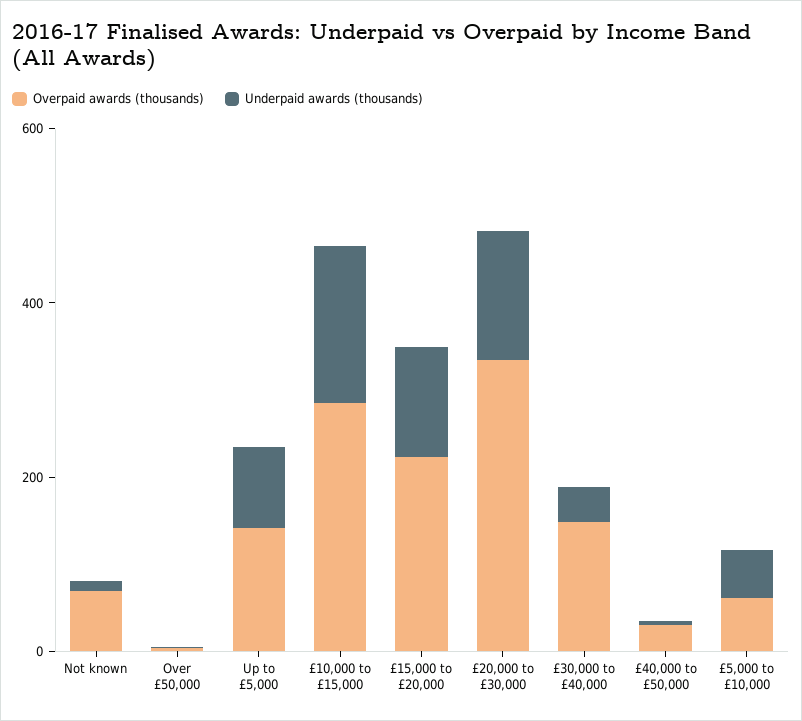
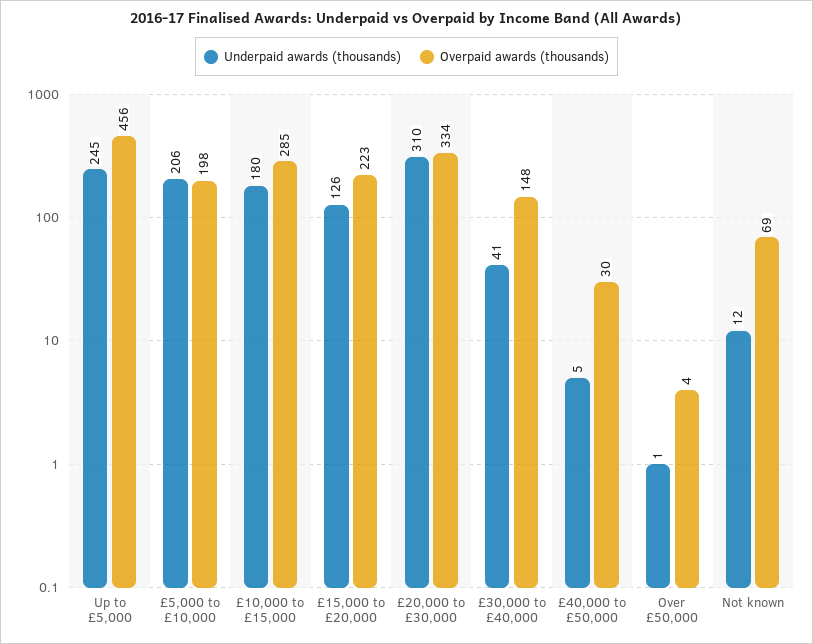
  {
    "Overpaid awards (thousands)": {
      "Not known": 69,
      "Over £50,000": 4,
-     "Up to £5,000": 150,
+     "Up to £5,000": 456,
      "£10,000 to £15,000": 285,
      "£15,000 to £20,000": 223,
      "£20,000 to £30,000": 334,
      "£30,000 to £40,000": 148,
      "£40,000 to £50,000": 30,
-     "£5,000 to £10,000": 50
+     "£5,000 to £10,000": 198
    },
    "Underpaid awards (thousands)": {
      "Not known": 12,
      "Over £50,000": 1,
-     "Up to £5,000": 100,
+     "Up to £5,000": 245,
      "£10,000 to £15,000": 180,
      "£15,000 to £20,000": 126,
-     "£20,000 to £30,000": 150,
+     "£20,000 to £30,000": 310,
      "£30,000 to £40,000": 41,
      "£40,000 to £50,000": 5,
-     "£5,000 to £10,000": 50
+     "£5,000 to £10,000": 206
    }
  }

